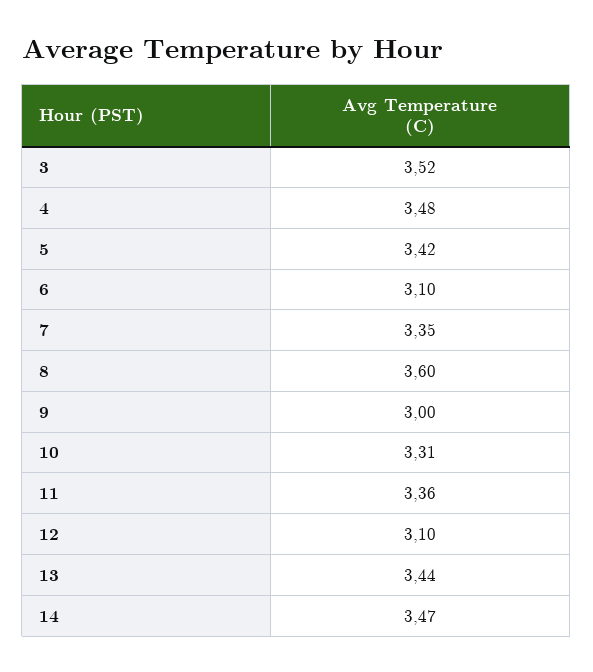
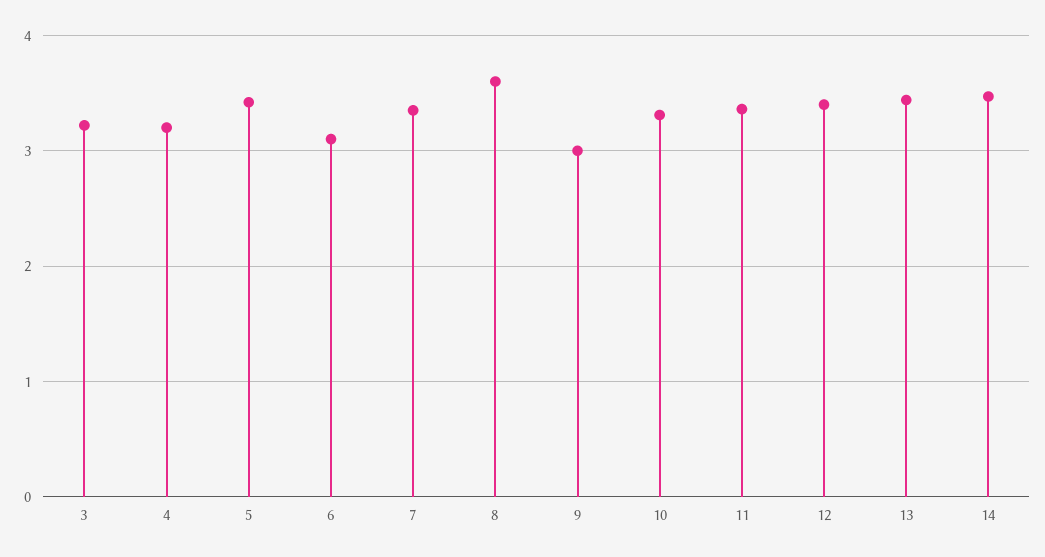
  {
-   "3": 3.52,
+   "3": 3.2,
-   "4": 3.48,
+   "4": 3.2,
    "5": 3.42,
    "6": 3.1,
    "7": 3.35,
    "8": 3.6,
    "9": 3,
    "10": 3.31,
    "11": 3.36,
-   "12": 3.1,
+   "12": 3.4,
    "13": 3.44,
    "14": 3.47
  }

